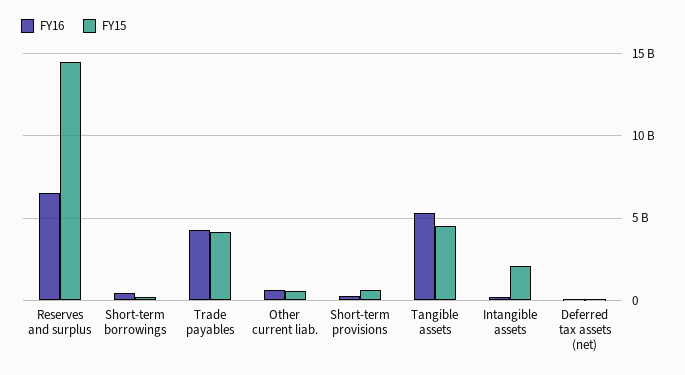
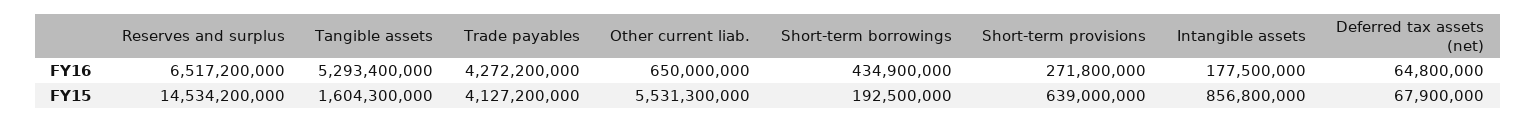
  {
    "FY16": {
      "Reserves and surplus": 6517200000,
      "Short-term borrowings": 434900000,
      "Trade payables": 4272200000,
      "Other current liab.": 650000000,
      "Short-term provisions": 271800000,
      "Tangible assets": 5293400000,
      "Intangible assets": 177500000,
      "Deferred tax assets (net)": 64800000
    },
    "FY15": {
      "Reserves and surplus": 14534200000,
      "Short-term borrowings": 192500000,
      "Trade payables": 4127200000,
-     "Other current liab.": 500000000,
+     "Other current liab.": 5531300000,
      "Short-term provisions": 639000000,
-     "Tangible assets": 4500000000,
+     "Tangible assets": 1604300000,
-     "Intangible assets": 2000000000,
+     "Intangible assets": 856800000,
      "Deferred tax assets (net)": 67900000
    }
  }

